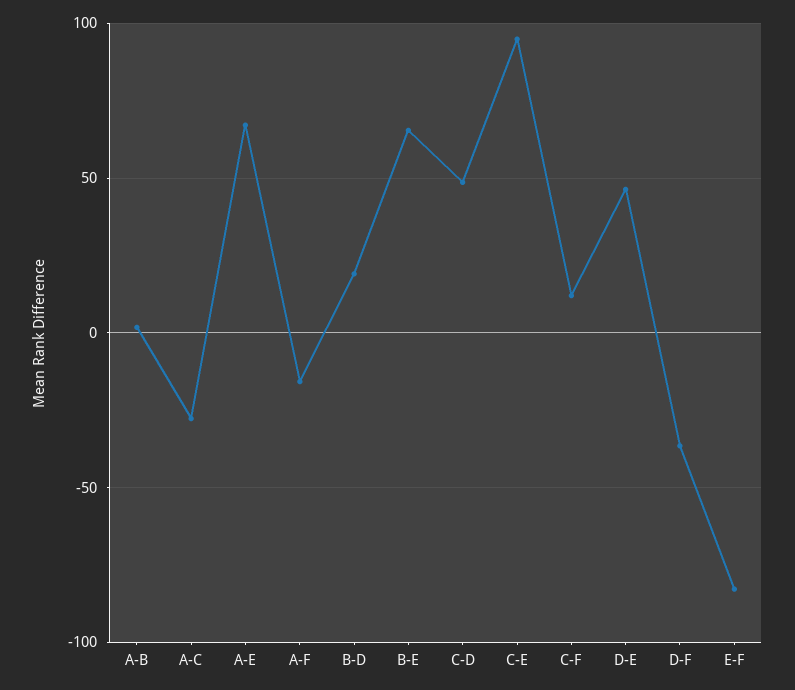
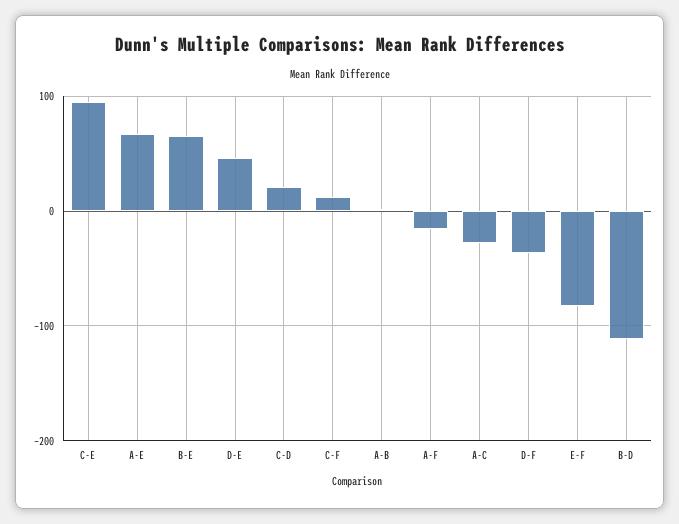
  {
    "A-B": 0,
    "A-C": -30,
    "A-E": 65,
    "A-F": -15,
-   "B-D": 20,
+   "B-D": -110,
    "B-E": 65,
-   "C-D": 50,
+   "C-D": 20,
    "C-E": 95,
    "C-F": 10,
    "D-E": 45,
    "D-F": -35,
    "E-F": -85
  }

